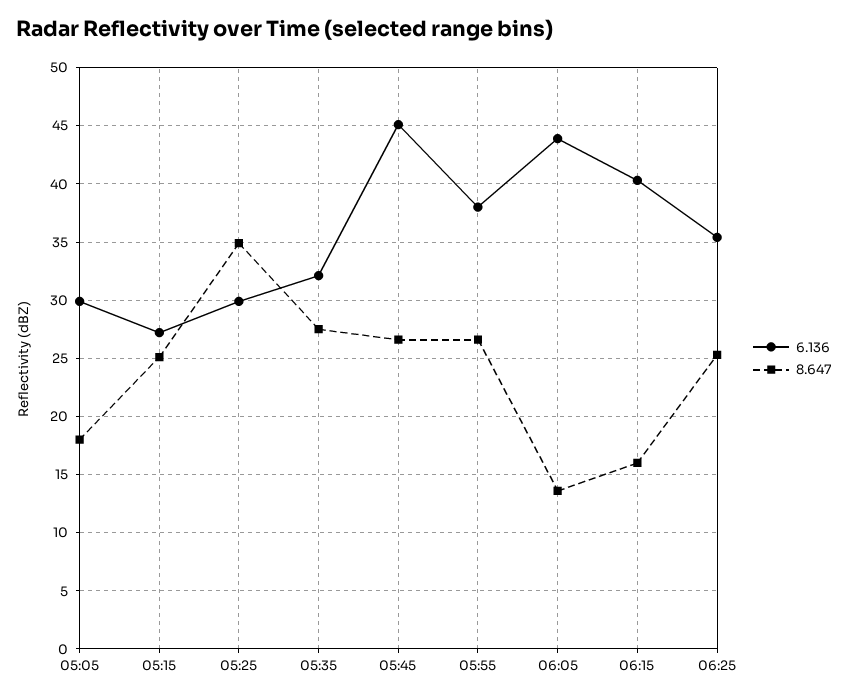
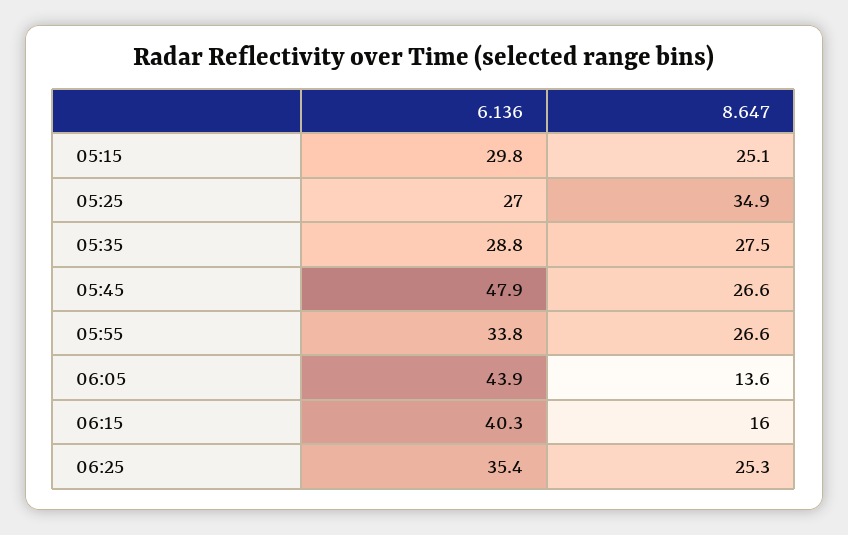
  {
    "6.136": {
-     "05:05": 30,
-     "05:15": 27,
+     "05:15": 29.8,
-     "05:25": 30,
+     "05:25": 27,
-     "05:35": 32,
+     "05:35": 28.8,
-     "05:45": 45,
+     "05:45": 47.9,
-     "05:55": 38,
+     "05:55": 33.8,
      "06:05": 43.9,
      "06:15": 40.3,
      "06:25": 35.4
    },
    "8.647": {
-     "05:05": 18,
      "05:15": 25.1,
      "05:25": 34.9,
      "05:35": 27.5,
      "05:45": 26.6,
      "05:55": 26.6,
      "06:05": 13.6,
      "06:15": 16,
      "06:25": 25.3
    }
  }

